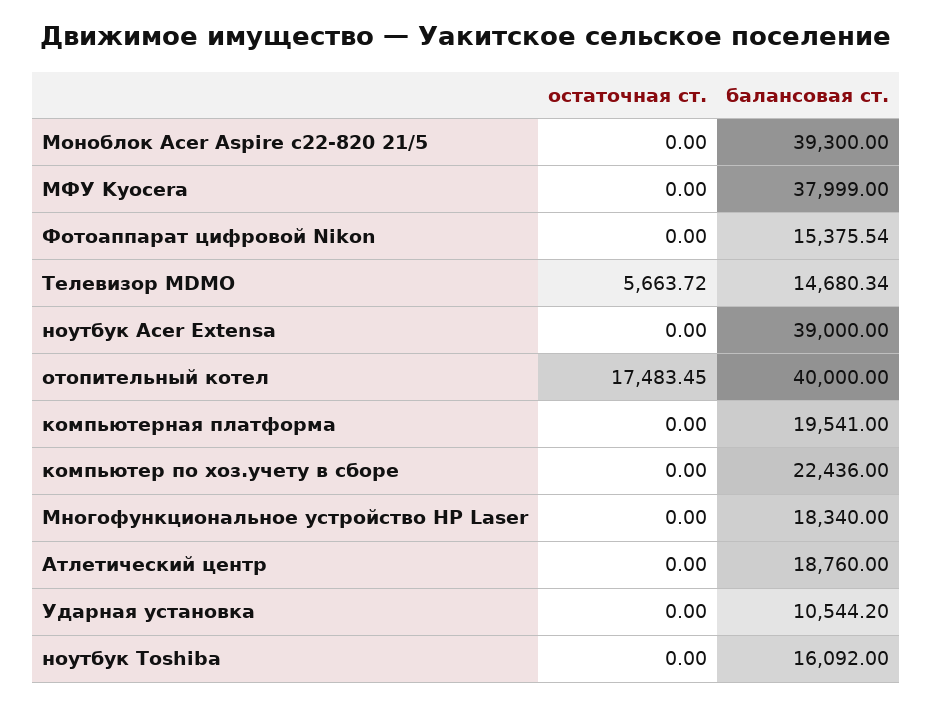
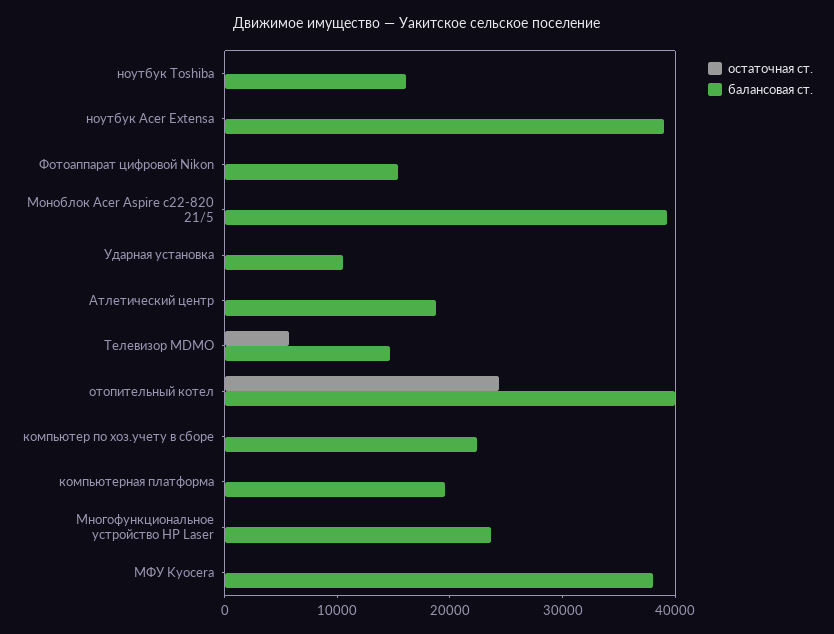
  {
    "остаточная ст.": {
      "Моноблок Acer Aspire c22-820 21/5": 0,
      "МФУ Kyocera": 0,
      "Фотоаппарат цифровой Nikon": 0,
      "Телевизор МDMO": 5663.72,
      "ноутбук Аcer Extensa": 0,
-     "отопительный котел": 17483.45,
+     "отопительный котел": 24000,
      "компьютерная платформа": 0,
      "компьютер по хоз.учету в сборе": 0,
      "Многофункциональное устройство HP Laser": 0,
      "Атлетический центр": 0,
      "Ударная установка": 0,
      "ноутбук Toshiba": 0
    },
    "балансовая ст.": {
      "Моноблок Acer Aspire c22-820 21/5": 39300,
      "МФУ Kyocera": 37999,
      "Фотоаппарат цифровой Nikon": 15375.54,
      "Телевизор МDMO": 14680.34,
      "ноутбук Аcer Extensa": 39000,
      "отопительный котел": 40000,
      "компьютерная платформа": 19541,
      "компьютер по хоз.учету в сборе": 22436,
-     "Многофункциональное устройство HP Laser": 18340,
+     "Многофункциональное устройство HP Laser": 24000,
      "Атлетический центр": 18760,
      "Ударная установка": 10544.2,
      "ноутбук Toshiba": 16092
    }
  }

